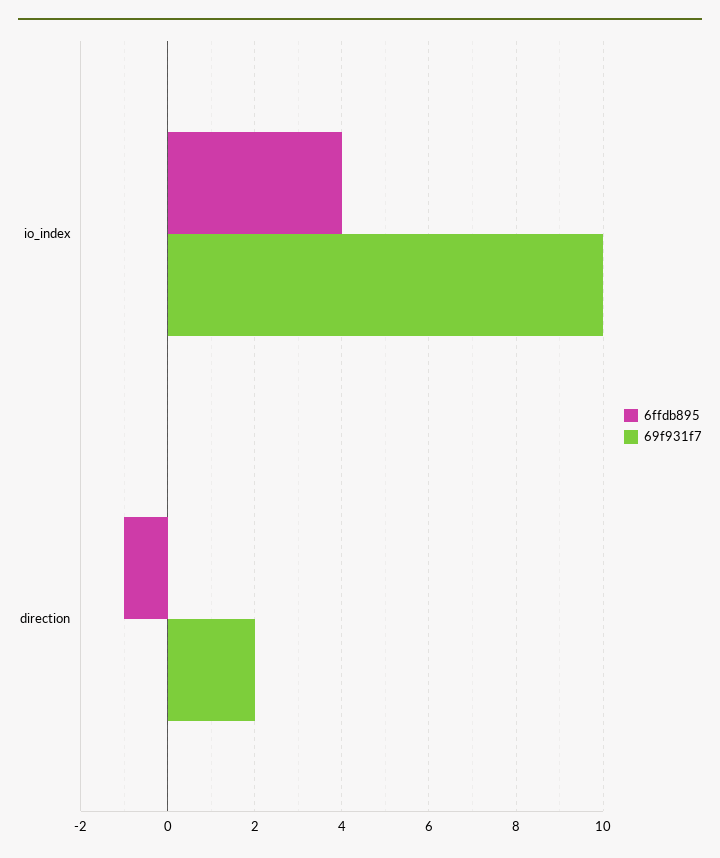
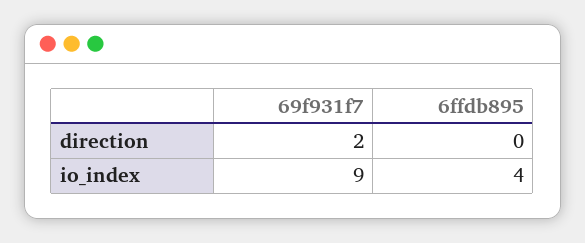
  {
    "6ffdb895": {
      "io_index": 4,
-     "direction": -1
+     "direction": 0
    },
    "69f931f7": {
-     "io_index": 10,
+     "io_index": 9,
      "direction": 2
    }
  }

